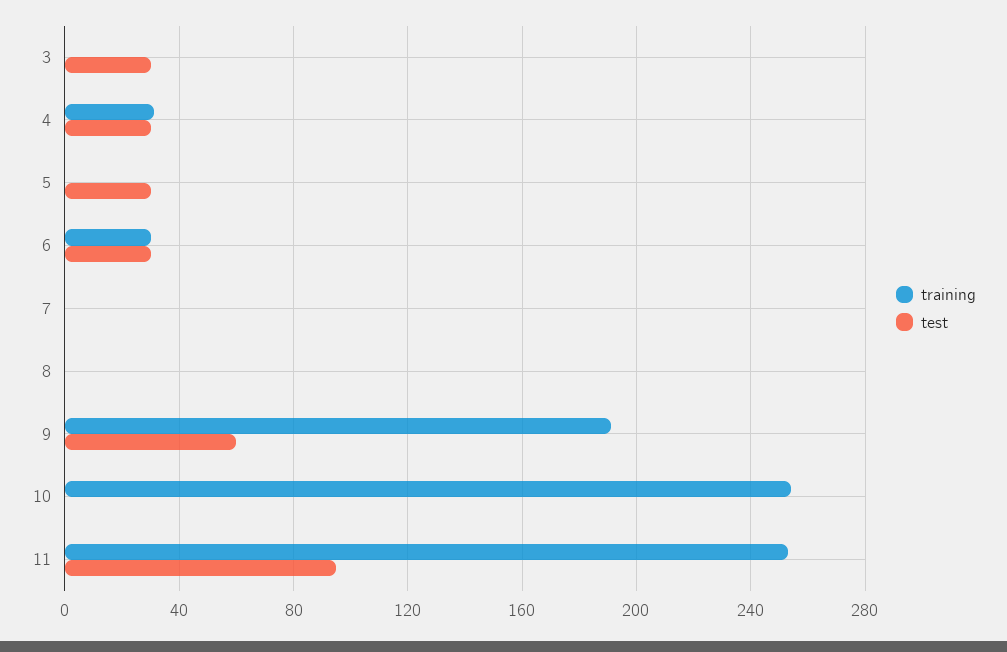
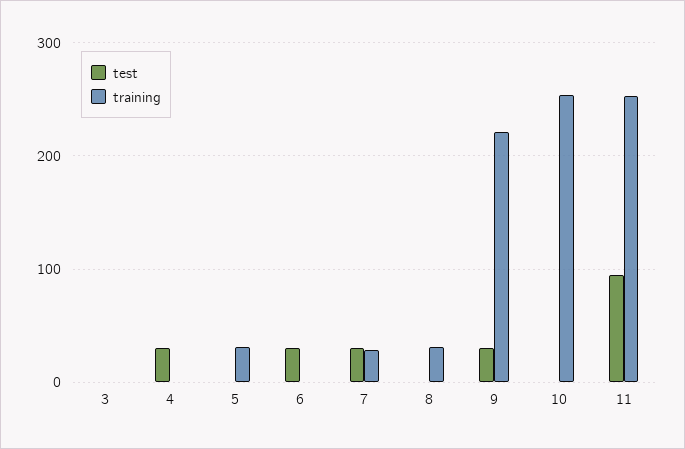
  {
    "training": {
      "3": 0,
-     "4": 30,
+     "4": 0,
-     "5": 0,
+     "5": 30,
-     "6": 30,
+     "6": 0,
-     "7": 0,
+     "7": 30,
-     "8": 0,
+     "8": 30,
-     "9": 190,
+     "9": 220,
      "10": 255,
      "11": 255
    },
    "test": {
-     "3": 30,
+     "3": 0,
      "4": 30,
-     "5": 30,
+     "5": 0,
      "6": 30,
-     "7": 0,
+     "7": 30,
      "8": 0,
-     "9": 60,
+     "9": 30,
      "10": 0,
      "11": 95
    }
  }

